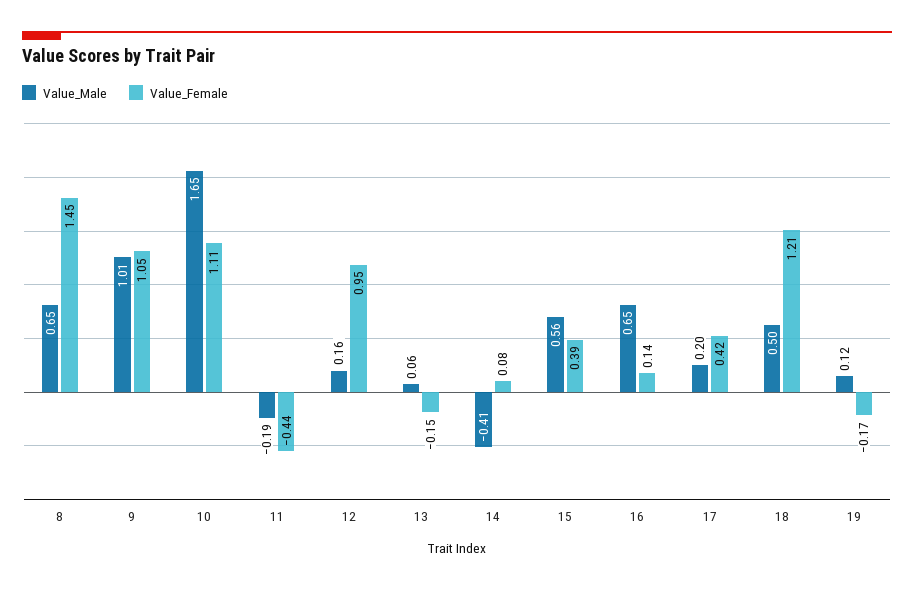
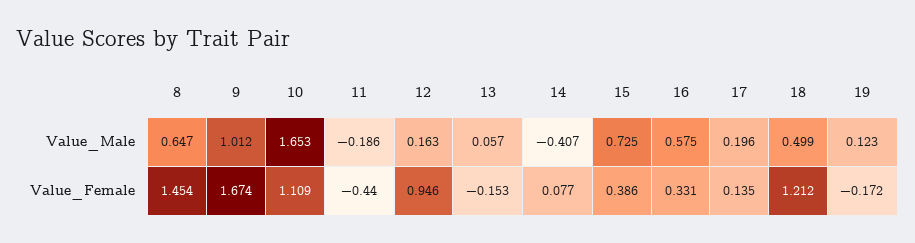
  {
    "Value_Male": {
      "8": 0.647,
      "9": 1.012,
      "10": 1.653,
      "11": -0.186,
      "12": 0.163,
      "13": 0.057,
      "14": -0.407,
-     "15": 0.56,
+     "15": 0.725,
-     "16": 0.65,
+     "16": 0.575,
      "17": 0.196,
      "18": 0.499,
      "19": 0.123
    },
    "Value_Female": {
      "8": 1.454,
-     "9": 1.05,
+     "9": 1.674,
      "10": 1.109,
      "11": -0.44,
      "12": 0.946,
      "13": -0.153,
      "14": 0.077,
      "15": 0.386,
-     "16": 0.14,
+     "16": 0.331,
-     "17": 0.42,
+     "17": 0.135,
      "18": 1.212,
      "19": -0.172
    }
  }

